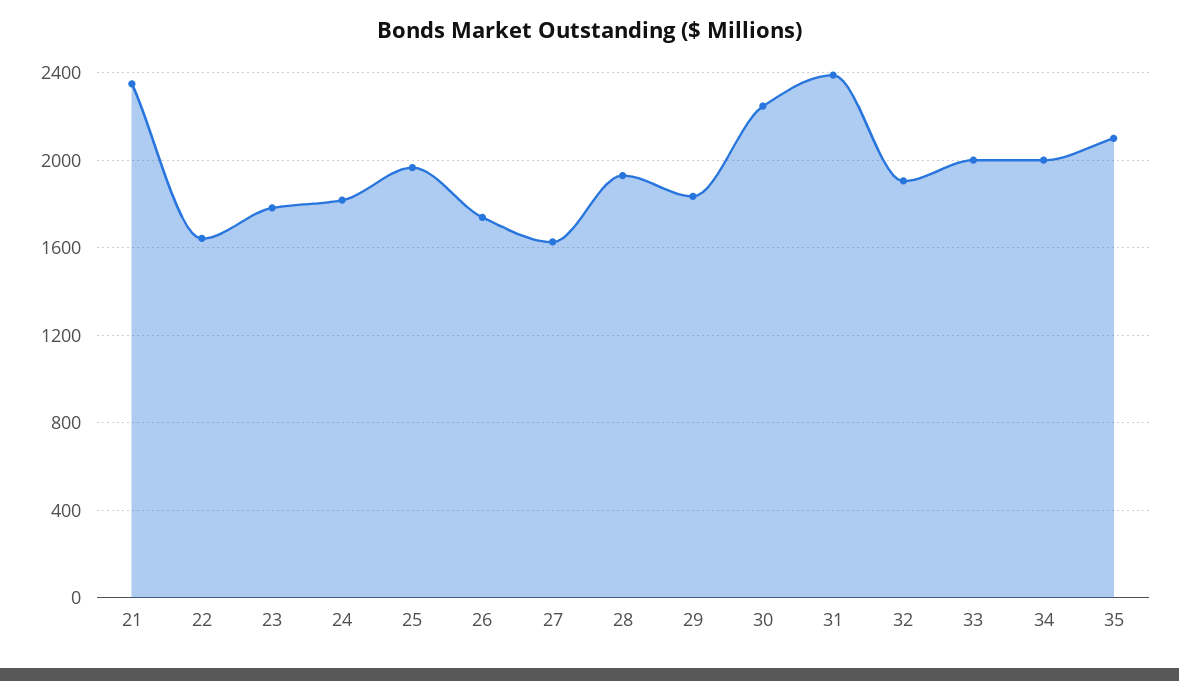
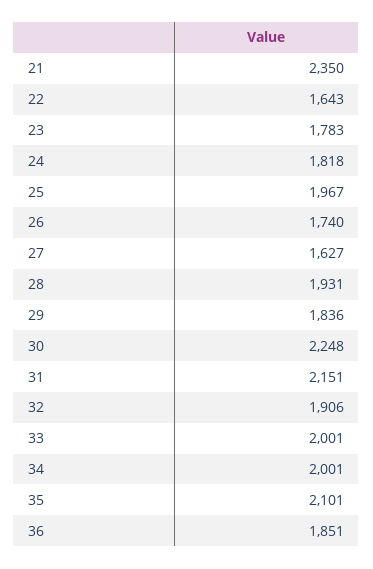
  {
    "21": 2350,
    "22": 1643,
    "23": 1783,
    "24": 1818,
    "25": 1967,
    "26": 1740,
    "27": 1627,
    "28": 1931,
    "29": 1836,
    "30": 2248,
-   "31": 2400,
+   "31": 2151,
    "32": 1906,
    "33": 2001,
    "34": 2001,
-   "35": 2101
+   "35": 2101,
+   "36": 1851
  }

